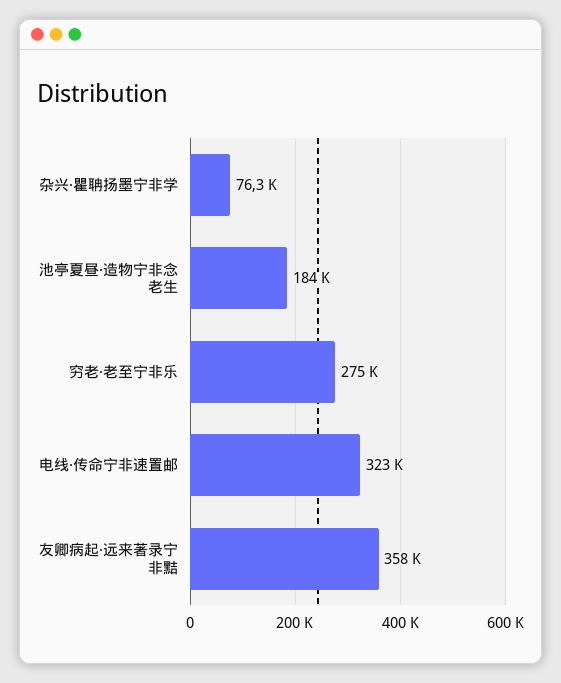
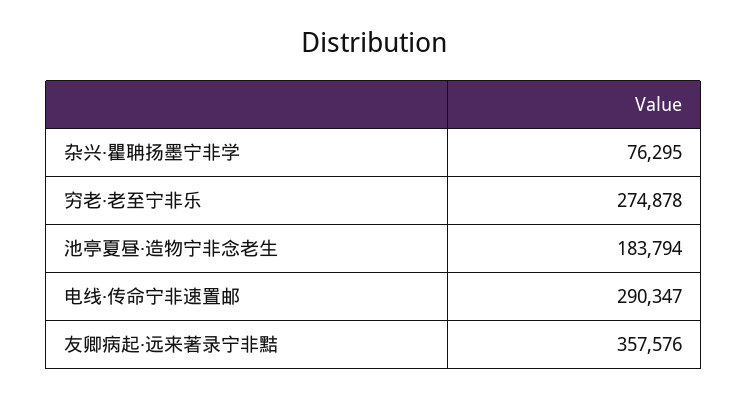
  {
    "杂兴·瞿聃扬墨宁非学": 76295,
    "池亭夏昼·造物宁非念老生": 183794,
    "穷老·老至宁非乐": 274878,
-   "电线·传命宁非速置邮": 323000,
+   "电线·传命宁非速置邮": 290347,
    "友卿病起·远来著录宁非黠": 357576
  }

